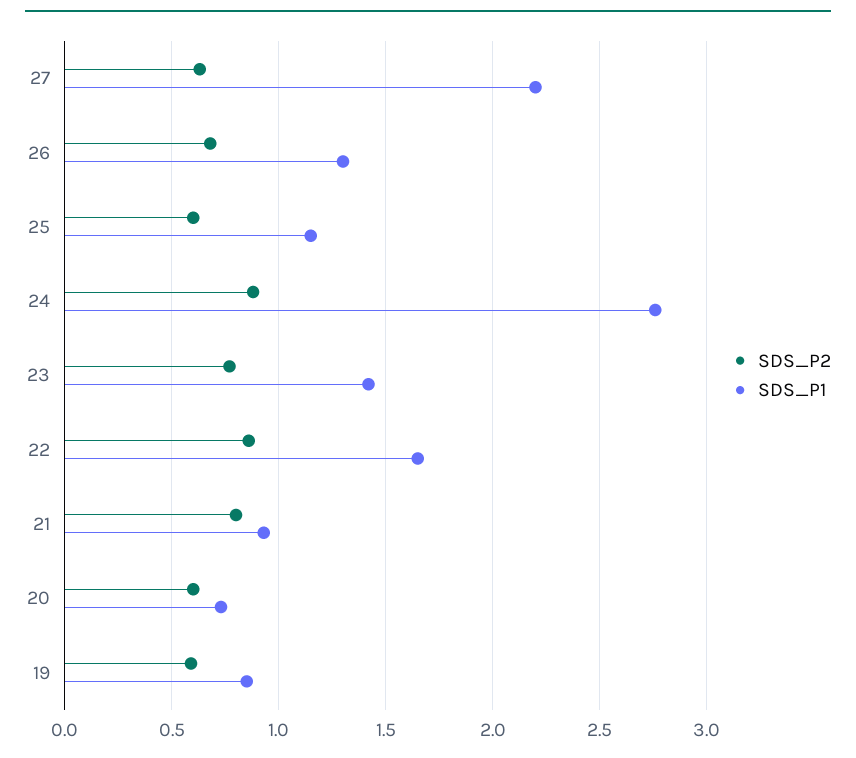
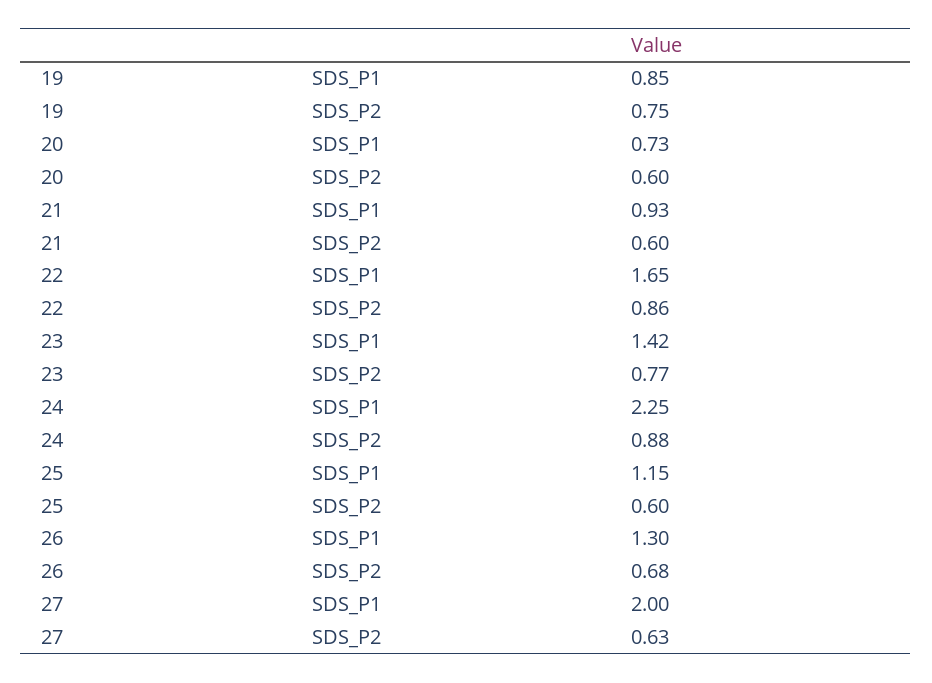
  {
    "SDS_P2": {
      "27": 0.63,
      "26": 0.68,
      "25": 0.6,
      "24": 0.88,
      "23": 0.77,
      "22": 0.86,
-     "21": 0.8,
+     "21": 0.6,
      "20": 0.6,
-     "19": 0.6
+     "19": 0.75
    },
    "SDS_P1": {
-     "27": 2.2,
+     "27": 2,
      "26": 1.3,
      "25": 1.15,
-     "24": 2.75,
+     "24": 2.25,
      "23": 1.42,
      "22": 1.65,
      "21": 0.93,
      "20": 0.73,
      "19": 0.85
    }
  }

